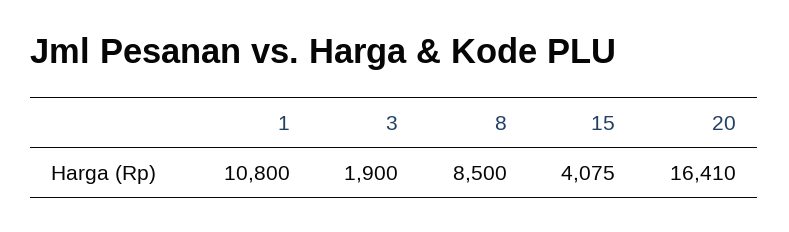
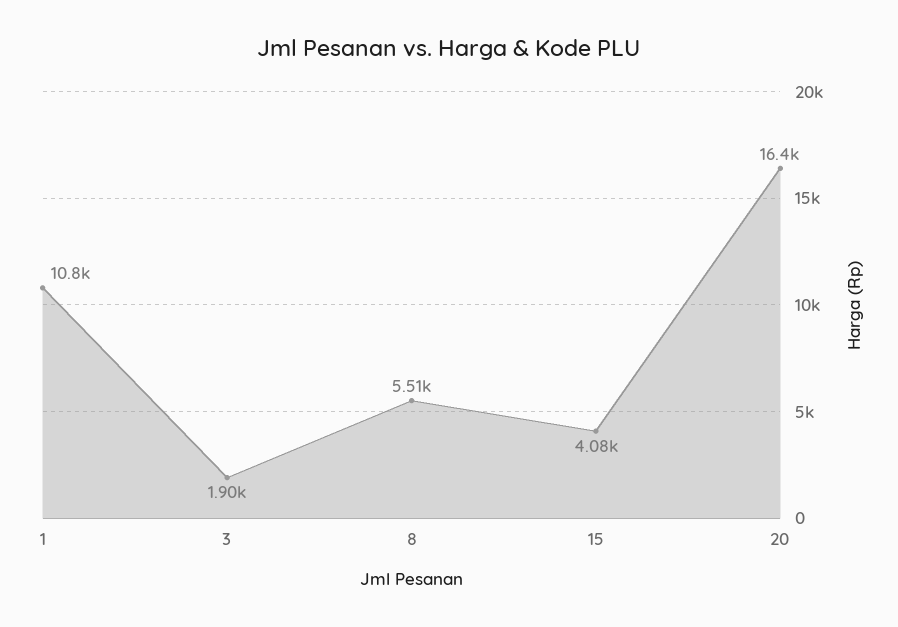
  {
    "1": 10800,
    "3": 1900,
-   "8": 8500,
+   "8": 5510,
    "15": 4075,
    "20": 16410
  }

